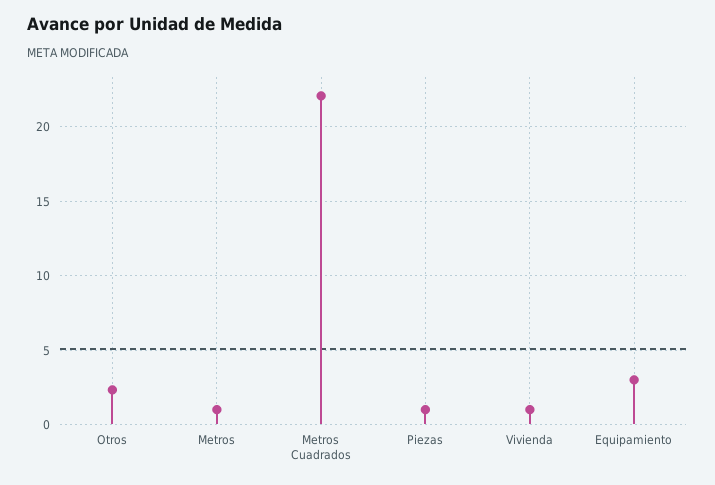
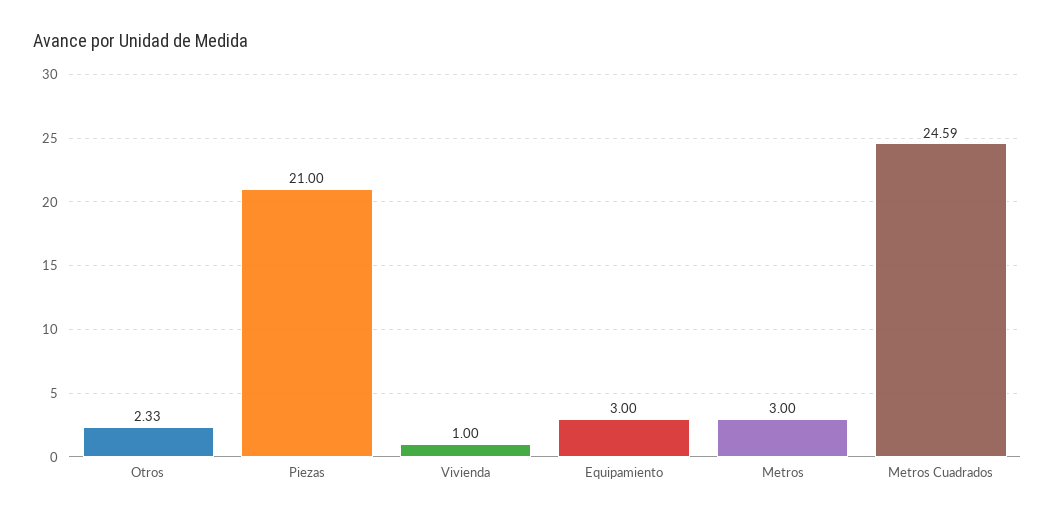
  {
    "Otros": 2.33,
-   "Metros": 1,
+   "Metros": 3,
-   "Metros Cuadrados": 22,
+   "Metros Cuadrados": 24.59,
-   "Piezas": 1,
+   "Piezas": 21,
    "Vivienda": 1,
    "Equipamiento": 3
  }

